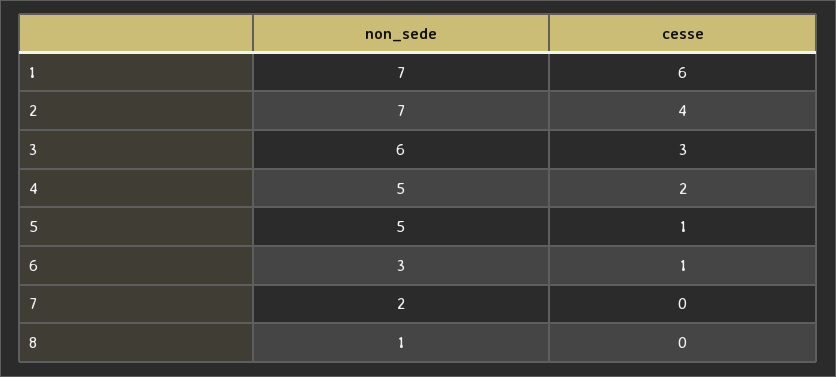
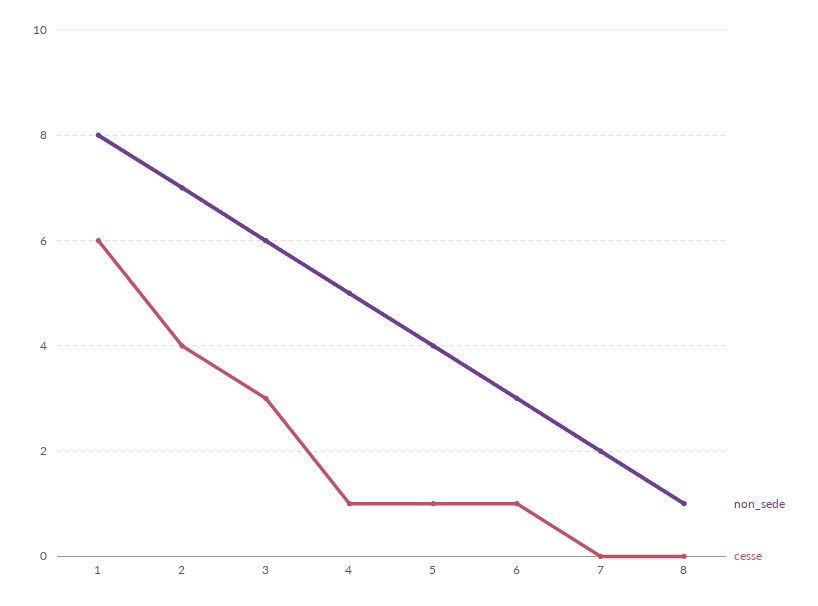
  {
    "non_sede": {
-     "1": 7,
+     "1": 8,
      "2": 7,
      "3": 6,
      "4": 5,
-     "5": 5,
+     "5": 4,
      "6": 3,
      "7": 2,
      "8": 1
    },
    "cesse": {
      "1": 6,
      "2": 4,
      "3": 3,
-     "4": 2,
+     "4": 1,
      "5": 1,
      "6": 1,
      "7": 0,
      "8": 0
    }
  }

